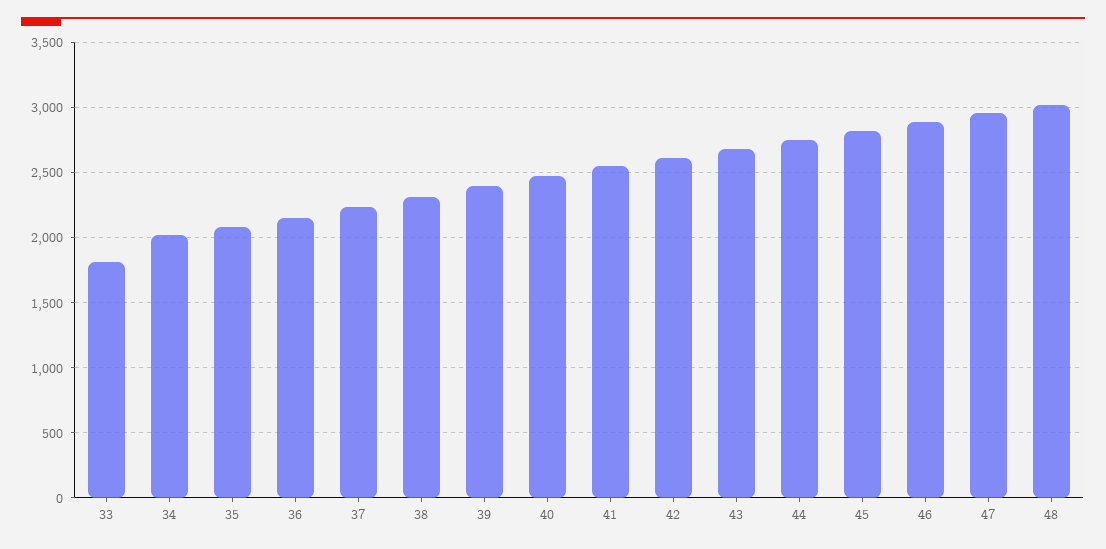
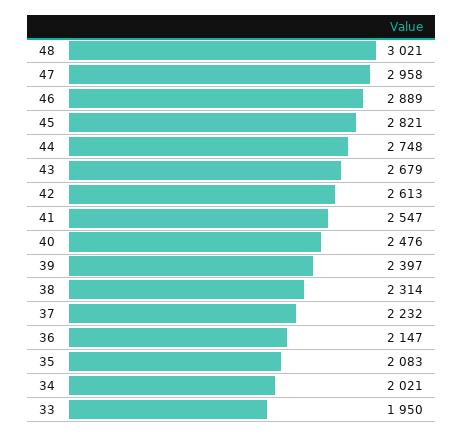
  {
-   "33": 1800,
+   "33": 1950,
    "34": 2021,
    "35": 2083,
    "36": 2147,
    "37": 2232,
    "38": 2314,
    "39": 2397,
    "40": 2476,
    "41": 2547,
    "42": 2613,
    "43": 2679,
    "44": 2748,
    "45": 2821,
    "46": 2889,
    "47": 2958,
    "48": 3021
  }

